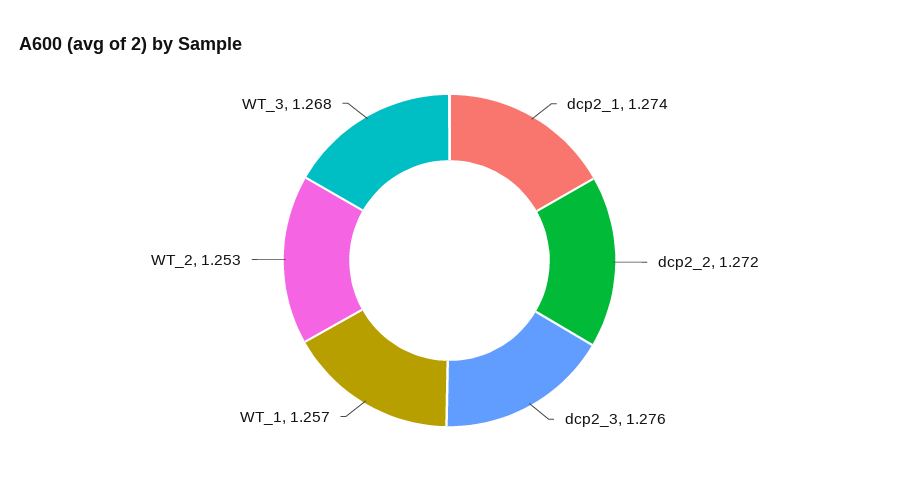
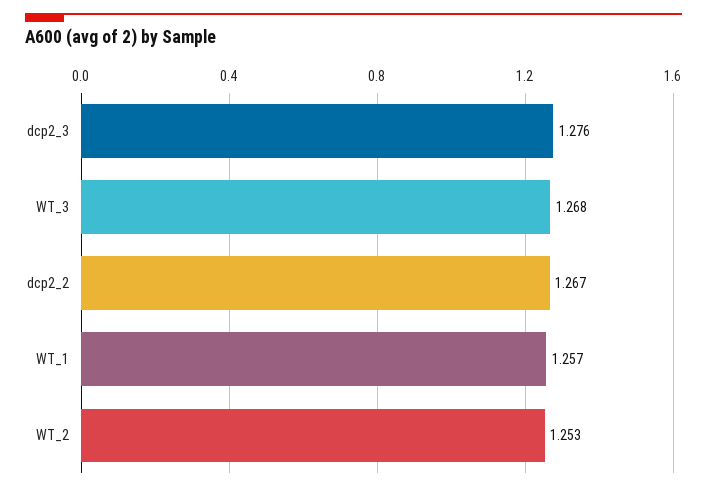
  {
-   "dcp2_1": 1.274,
-   "dcp2_2": 1.272,
+   "dcp2_2": 1.267,
    "dcp2_3": 1.276,
    "WT_1": 1.257,
    "WT_2": 1.253,
    "WT_3": 1.268
  }

